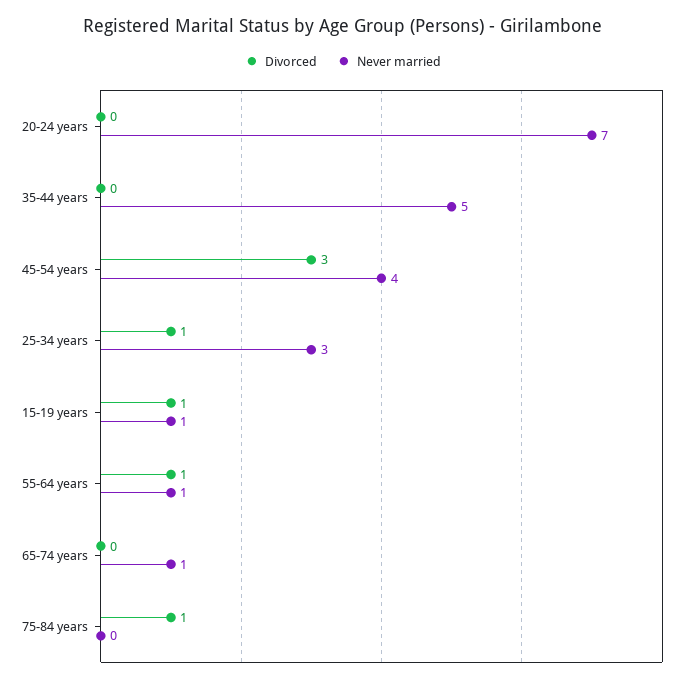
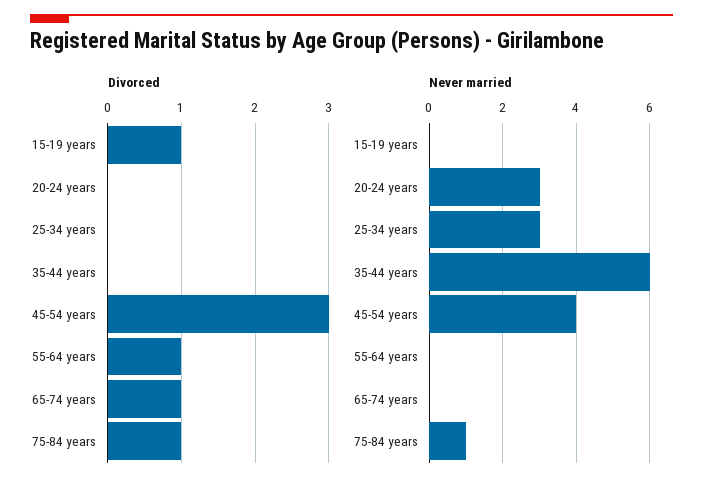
  {
    "Divorced": {
      "20-24 years": 0,
      "35-44 years": 0,
      "45-54 years": 3,
-     "25-34 years": 1,
+     "25-34 years": 0,
      "15-19 years": 1,
      "55-64 years": 1,
-     "65-74 years": 0,
+     "65-74 years": 1,
      "75-84 years": 1
    },
    "Never married": {
-     "20-24 years": 7,
+     "20-24 years": 3,
-     "35-44 years": 5,
+     "35-44 years": 6,
      "45-54 years": 4,
      "25-34 years": 3,
-     "15-19 years": 1,
+     "15-19 years": 0,
-     "55-64 years": 1,
+     "55-64 years": 0,
-     "65-74 years": 1,
+     "65-74 years": 0,
-     "75-84 years": 0
+     "75-84 years": 1
    }
  }

